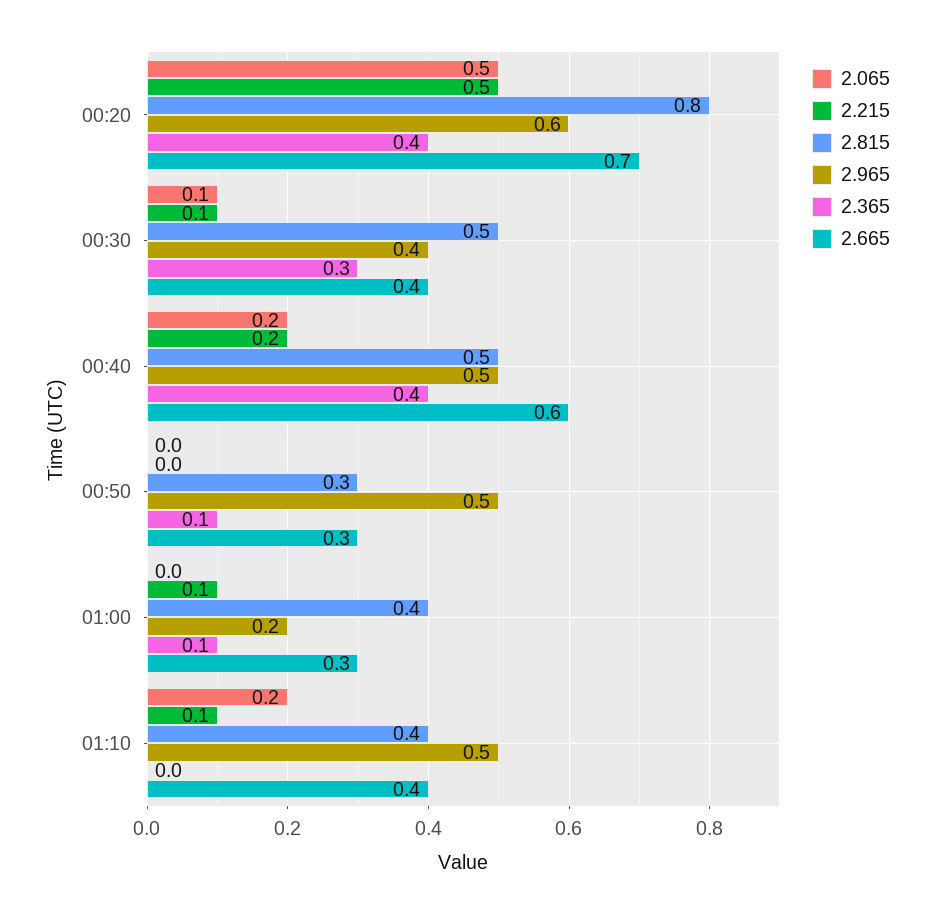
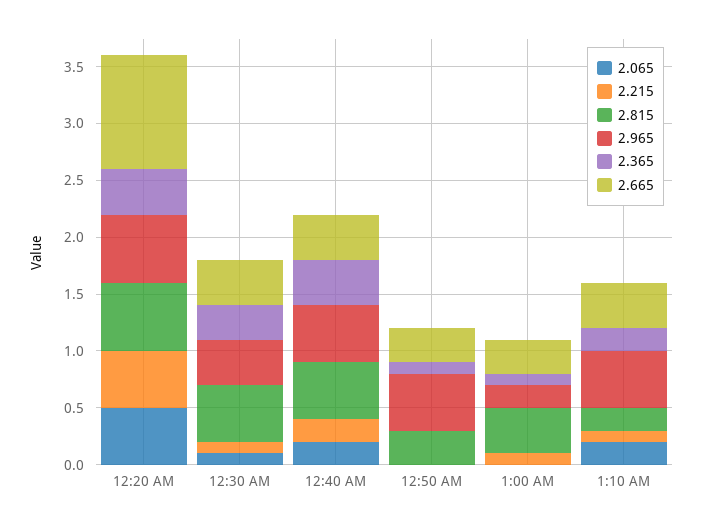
  {
    "2.065": {
      "00:20": 0.5,
      "00:30": 0.1,
      "00:40": 0.2,
      "00:50": 0,
      "01:00": 0,
      "01:10": 0.2
    },
    "2.215": {
      "00:20": 0.5,
      "00:30": 0.1,
      "00:40": 0.2,
      "00:50": 0,
      "01:00": 0.1,
      "01:10": 0.1
    },
    "2.815": {
-     "00:20": 0.8,
+     "00:20": 0.6,
      "00:30": 0.5,
      "00:40": 0.5,
      "00:50": 0.3,
      "01:00": 0.4,
-     "01:10": 0.4
+     "01:10": 0.2
    },
    "2.965": {
      "00:20": 0.6,
      "00:30": 0.4,
      "00:40": 0.5,
      "00:50": 0.5,
      "01:00": 0.2,
      "01:10": 0.5
    },
    "2.365": {
      "00:20": 0.4,
      "00:30": 0.3,
      "00:40": 0.4,
      "00:50": 0.1,
      "01:00": 0.1,
-     "01:10": 0
+     "01:10": 0.2
    },
    "2.665": {
-     "00:20": 0.7,
+     "00:20": 1,
      "00:30": 0.4,
-     "00:40": 0.6,
+     "00:40": 0.4,
      "00:50": 0.3,
      "01:00": 0.3,
      "01:10": 0.4
    }
  }

